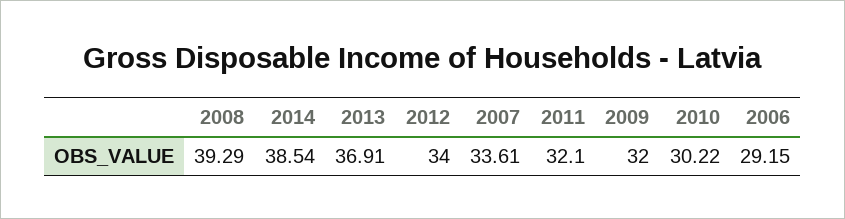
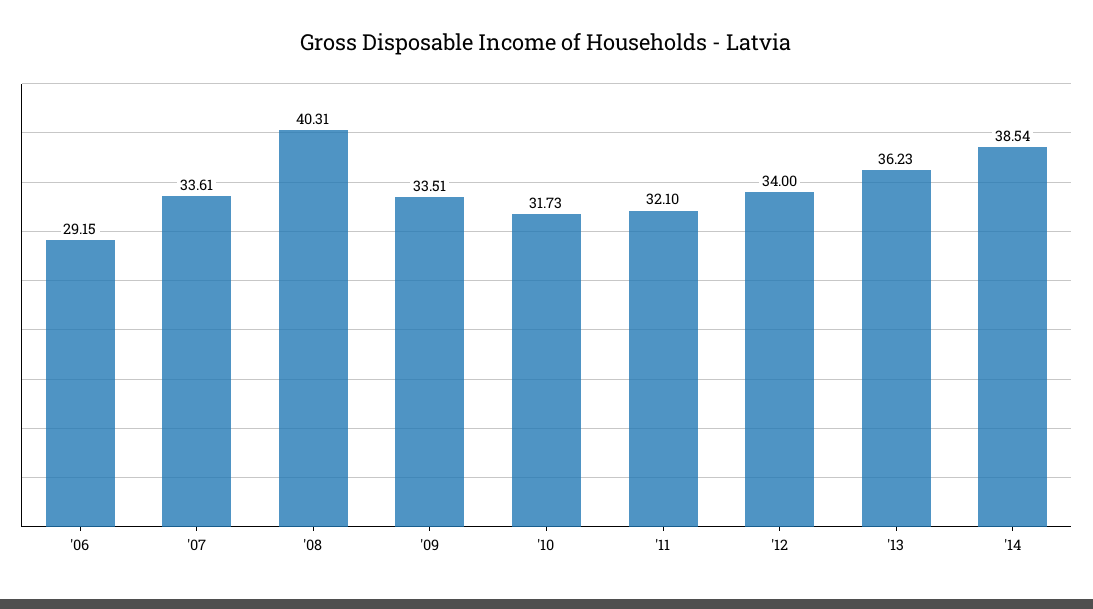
  {
-   "2008": 39.29,
+   "2008": 40.31,
    "2014": 38.54,
-   "2013": 36.91,
+   "2013": 36.23,
    "2012": 34,
    "2007": 33.61,
    "2011": 32.1,
-   "2009": 32,
+   "2009": 33.51,
-   "2010": 30.22,
+   "2010": 31.73,
    "2006": 29.15
  }

